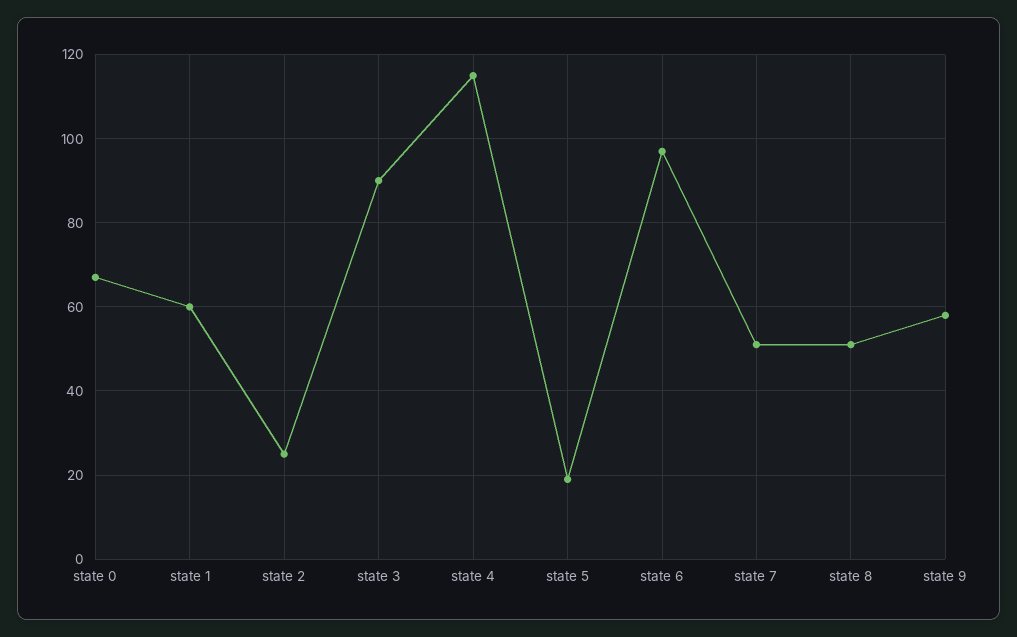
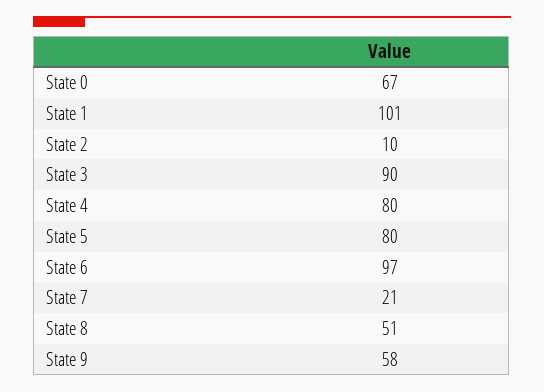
  {
    "state 0": 67,
-   "state 1": 60,
+   "state 1": 101,
-   "state 2": 25,
+   "state 2": 10,
    "state 3": 90,
-   "state 4": 115,
+   "state 4": 80,
-   "state 5": 20,
+   "state 5": 80,
    "state 6": 97,
-   "state 7": 50,
+   "state 7": 21,
    "state 8": 51,
    "state 9": 58
  }

